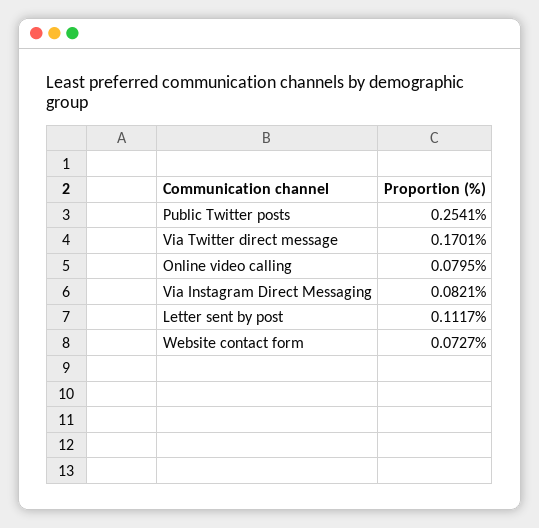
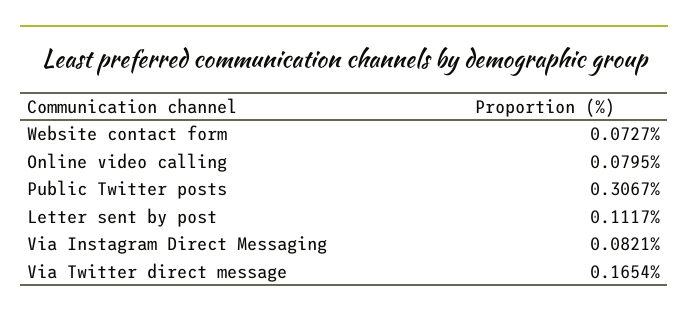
  {
-   "Public Twitter posts": 0.2541,
+   "Public Twitter posts": 0.3067,
-   "Via Twitter direct message": 0.1701,
+   "Via Twitter direct message": 0.1654,
    "Online video calling": 0.0795,
    "Via Instagram Direct Messaging": 0.0821,
    "Letter sent by post": 0.1117,
    "Website contact form": 0.0727
  }

